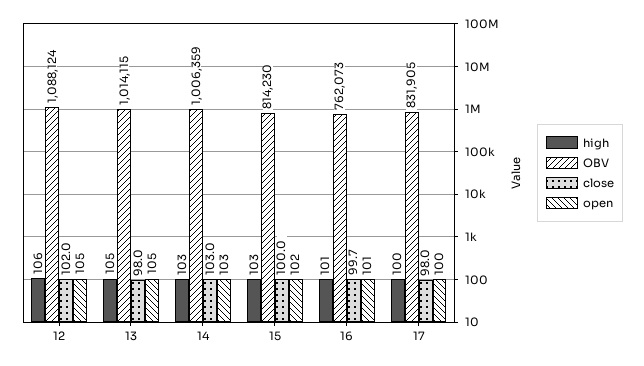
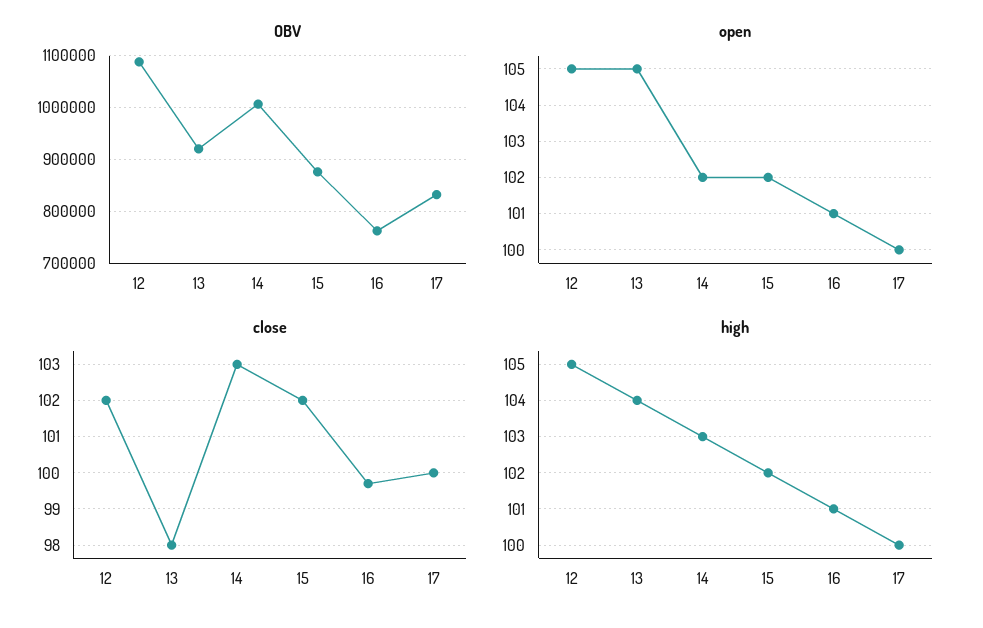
  {
    "high": {
-     "12": 106,
+     "12": 105,
-     "13": 105,
+     "13": 104,
      "14": 103,
-     "15": 103,
+     "15": 102,
      "16": 101,
      "17": 100
    },
    "OBV": {
      "12": 1088124,
-     "13": 1014115,
+     "13": 920000,
      "14": 1006359,
-     "15": 814230,
+     "15": 880000,
      "16": 762073,
      "17": 831905
    },
    "close": {
      "12": 102,
      "13": 98,
      "14": 103,
-     "15": 100,
+     "15": 102,
      "16": 99.7,
-     "17": 98
+     "17": 100
    },
    "open": {
      "12": 105,
      "13": 105,
-     "14": 103,
+     "14": 102,
      "15": 102,
      "16": 101,
      "17": 100
    }
  }

